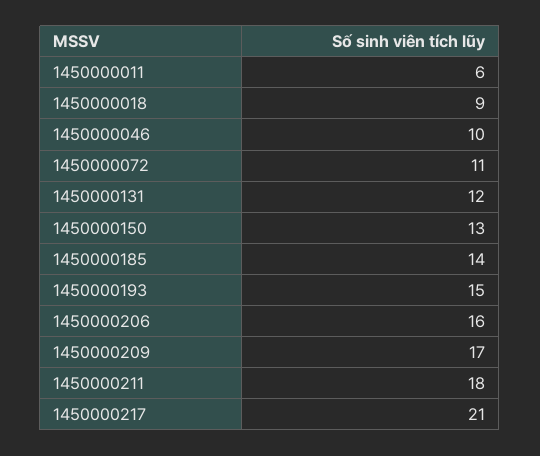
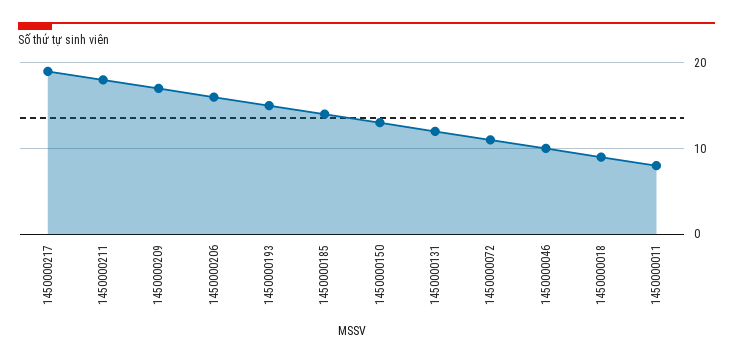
  {
-   "1450000011": 6,
+   "1450000011": 8,
    "1450000018": 9,
    "1450000046": 10,
    "1450000072": 11,
    "1450000131": 12,
    "1450000150": 13,
    "1450000185": 14,
    "1450000193": 15,
    "1450000206": 16,
    "1450000209": 17,
    "1450000211": 18,
-   "1450000217": 21
+   "1450000217": 19
  }

